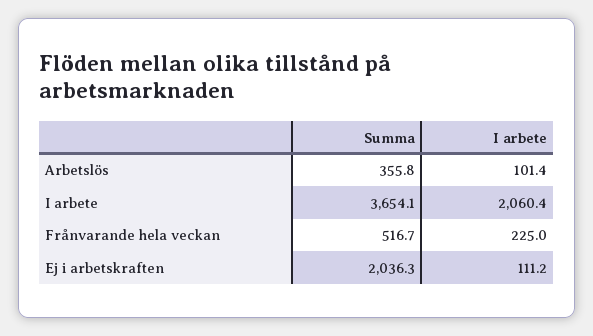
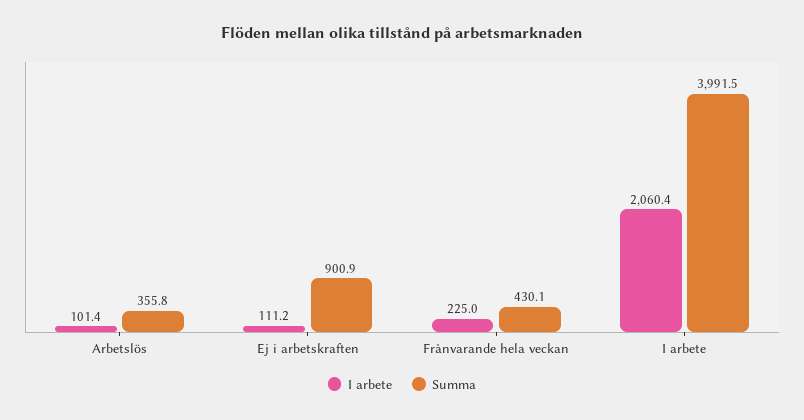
  {
    "Summa": {
      "Arbetslös": 355.8,
-     "I arbete": 3654.1,
+     "I arbete": 3991.5,
-     "Frånvarande hela veckan": 516.7,
+     "Frånvarande hela veckan": 430.1,
-     "Ej i arbetskraften": 2036.3
+     "Ej i arbetskraften": 900.9
    },
    "I arbete": {
      "Arbetslös": 101.4,
      "I arbete": 2060.4,
      "Frånvarande hela veckan": 225,
      "Ej i arbetskraften": 111.2
    }
  }

